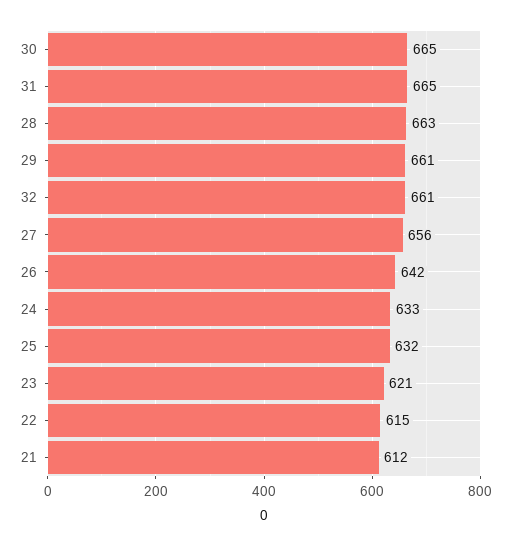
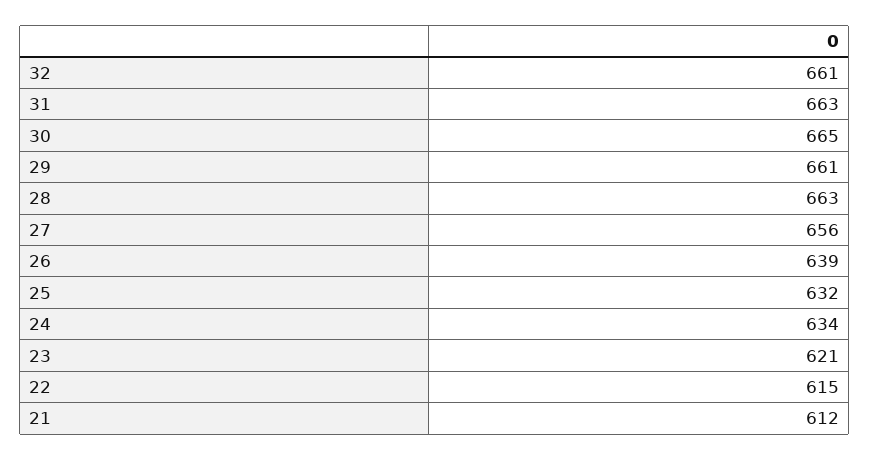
  {
    "30": 665,
-   "31": 665,
+   "31": 663,
    "28": 663,
    "29": 661,
    "32": 661,
    "27": 656,
-   "26": 642,
+   "26": 639,
-   "24": 633,
+   "24": 634,
    "25": 632,
    "23": 621,
    "22": 615,
    "21": 612
  }

